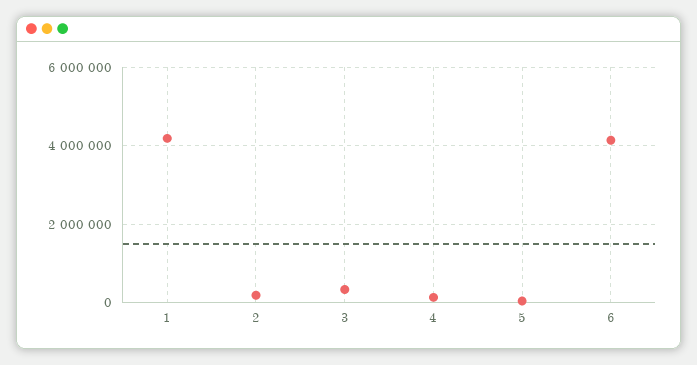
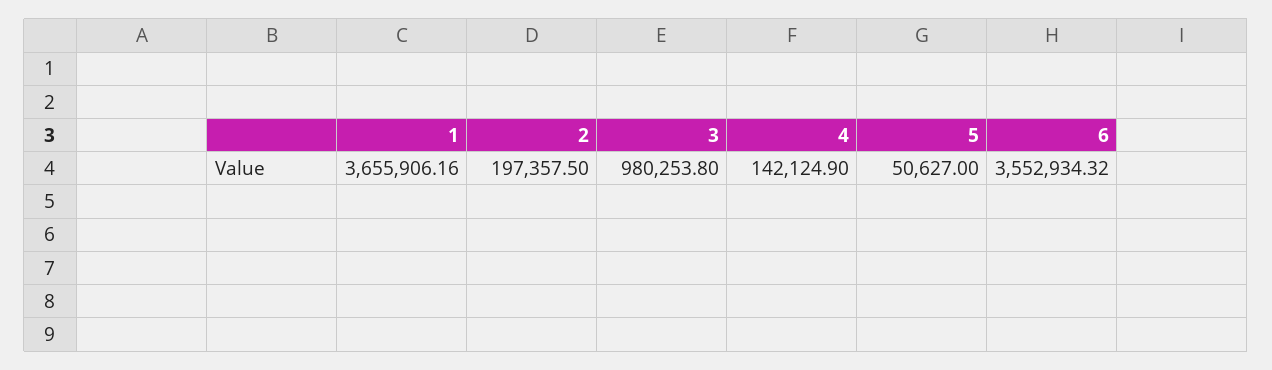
  {
-   "1": 4200000,
+   "1": 3655906.16,
    "2": 197357.5,
-   "3": 400000,
+   "3": 980253.8,
    "4": 142124.9,
    "5": 50627,
-   "6": 4200000
+   "6": 3552934.32
  }

